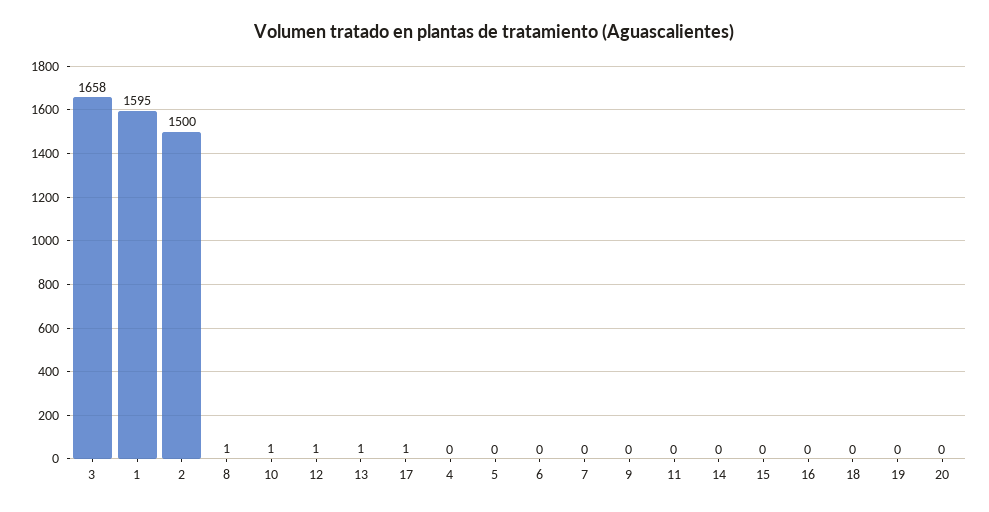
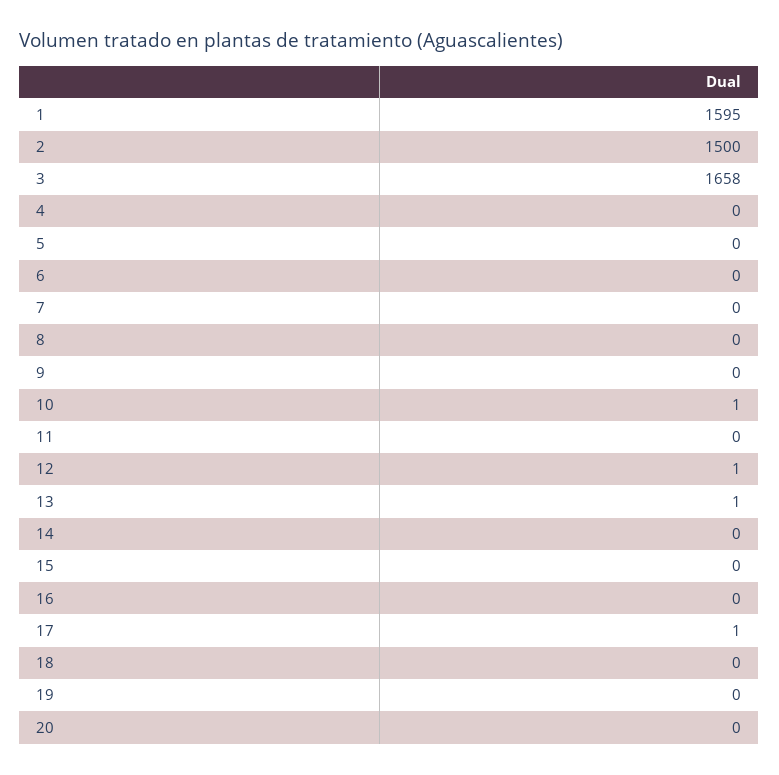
  {
    "3": 1658,
    "1": 1595,
    "2": 1500,
-   "8": 1,
+   "8": 0,
    "10": 1,
    "12": 1,
    "13": 1,
    "17": 1,
    "4": 0,
    "5": 0,
    "6": 0,
    "7": 0,
    "9": 0,
    "11": 0,
    "14": 0,
    "15": 0,
    "16": 0,
    "18": 0,
    "19": 0,
    "20": 0
  }

